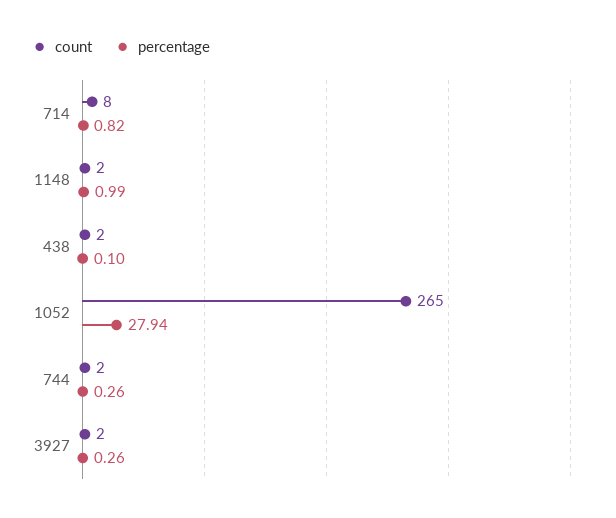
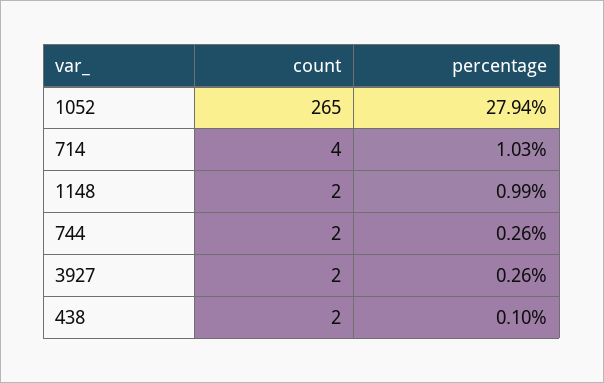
  {
    "count": {
-     "714": 8,
+     "714": 4,
      "1148": 2,
      "438": 2,
      "1052": 265,
      "744": 2,
      "3927": 2
    },
    "percentage": {
-     "714": 0.82,
+     "714": 1.03,
      "1148": 0.99,
      "438": 0.1,
      "1052": 27.94,
      "744": 0.26,
      "3927": 0.26
    }
  }

